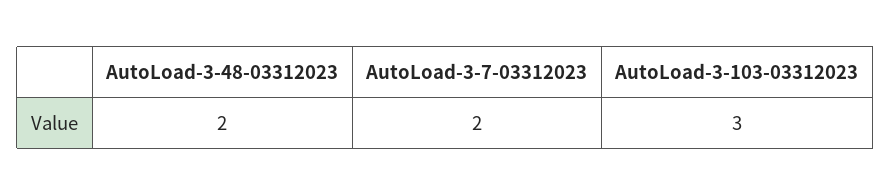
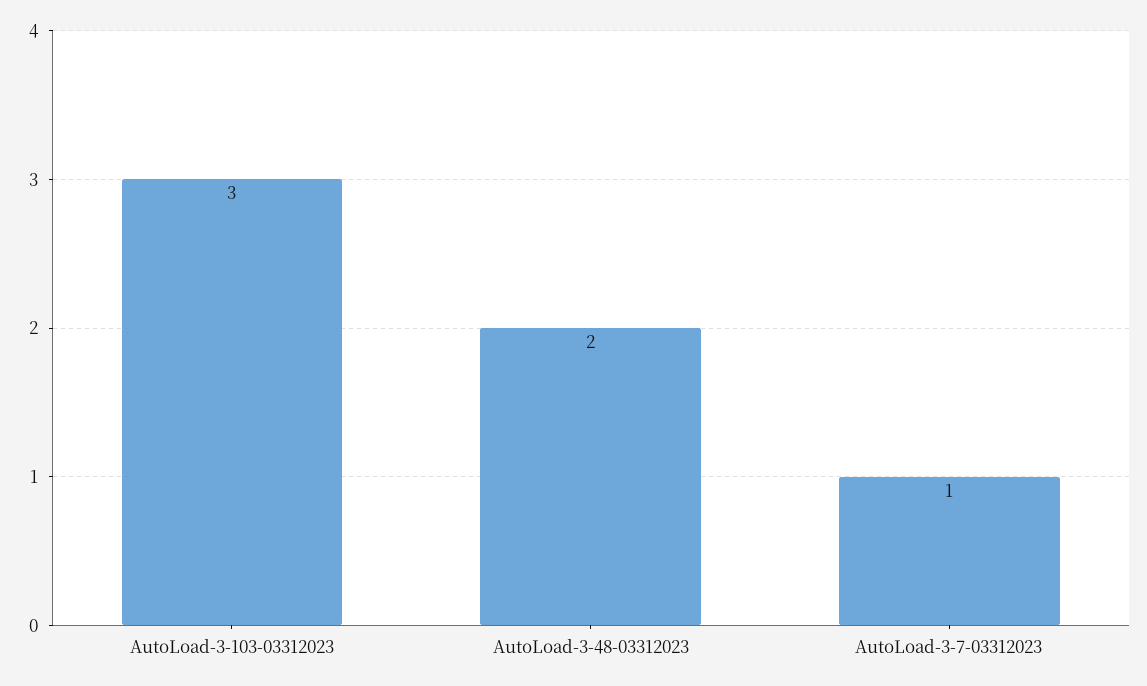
  {
    "AutoLoad-3-48-03312023": 2,
-   "AutoLoad-3-7-03312023": 2,
+   "AutoLoad-3-7-03312023": 1,
    "AutoLoad-3-103-03312023": 3
  }

